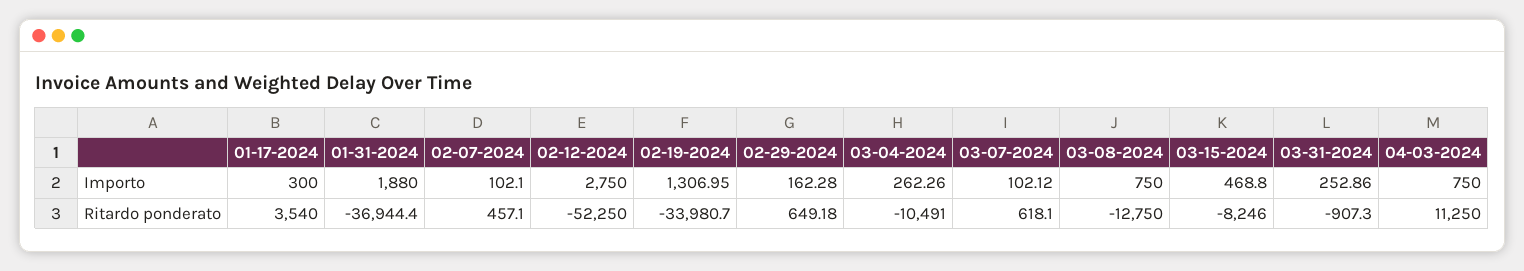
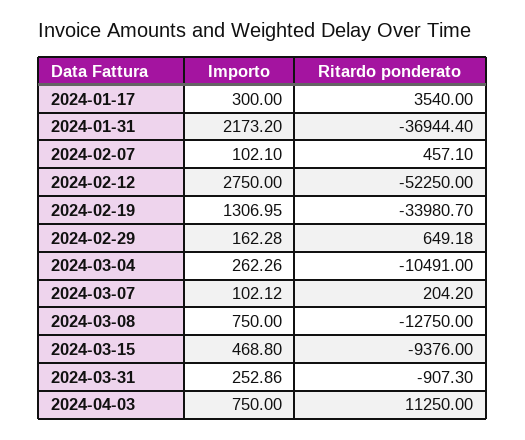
  {
    "01-17-2024": {
      "Importo": 300,
      "Ritardo ponderato": 3540
    },
    "01-31-2024": {
-     "Importo": 1880,
+     "Importo": 2173.2,
      "Ritardo ponderato": -36944.4
    },
    "02-07-2024": {
      "Importo": 102.1,
      "Ritardo ponderato": 457.1
    },
    "02-12-2024": {
      "Importo": 2750,
      "Ritardo ponderato": -52250
    },
    "02-19-2024": {
      "Importo": 1306.95,
      "Ritardo ponderato": -33980.7
    },
    "02-29-2024": {
      "Importo": 162.28,
      "Ritardo ponderato": 649.18
    },
    "03-04-2024": {
      "Importo": 262.26,
      "Ritardo ponderato": -10491
    },
    "03-07-2024": {
      "Importo": 102.12,
-     "Ritardo ponderato": 618.1
+     "Ritardo ponderato": 204.2
    },
    "03-08-2024": {
      "Importo": 750,
      "Ritardo ponderato": -12750
    },
    "03-15-2024": {
      "Importo": 468.8,
-     "Ritardo ponderato": -8246
+     "Ritardo ponderato": -9376
    },
    "03-31-2024": {
      "Importo": 252.86,
      "Ritardo ponderato": -907.3
    },
    "04-03-2024": {
      "Importo": 750,
      "Ritardo ponderato": 11250
    }
  }

